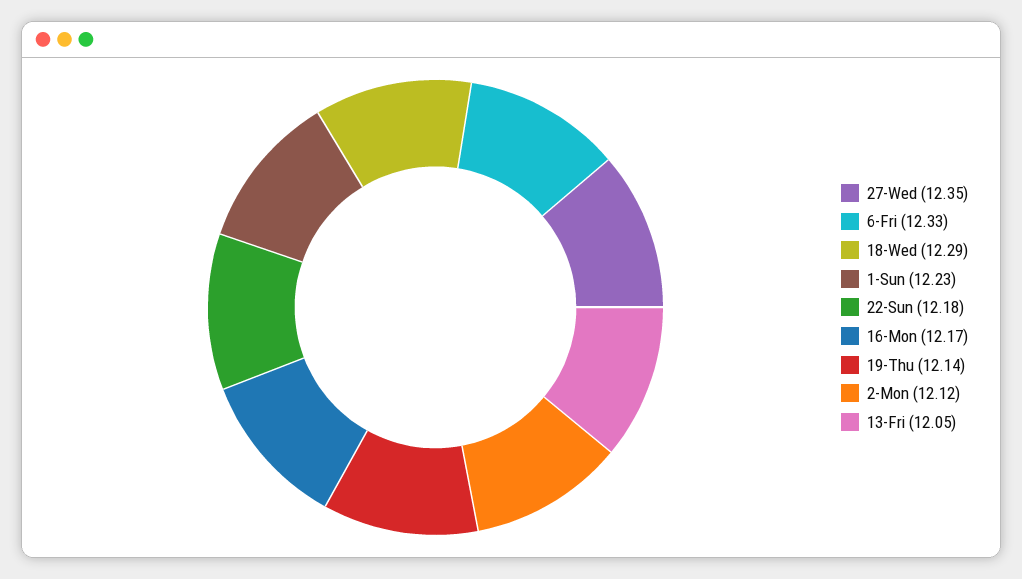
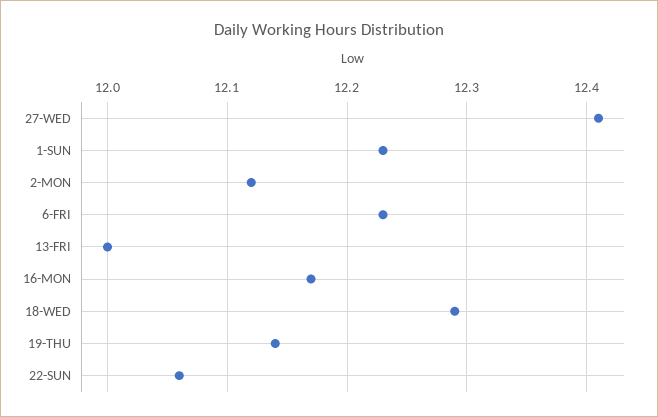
  {
-   "27-Wed": 12.35,
+   "27-Wed": 12.41,
-   "6-Fri": 12.33,
+   "6-Fri": 12.23,
    "18-Wed": 12.29,
    "1-Sun": 12.23,
-   "22-Sun": 12.18,
+   "22-Sun": 12.06,
    "16-Mon": 12.17,
    "19-Thu": 12.14,
    "2-Mon": 12.12,
-   "13-Fri": 12.05
+   "13-Fri": 12
  }

